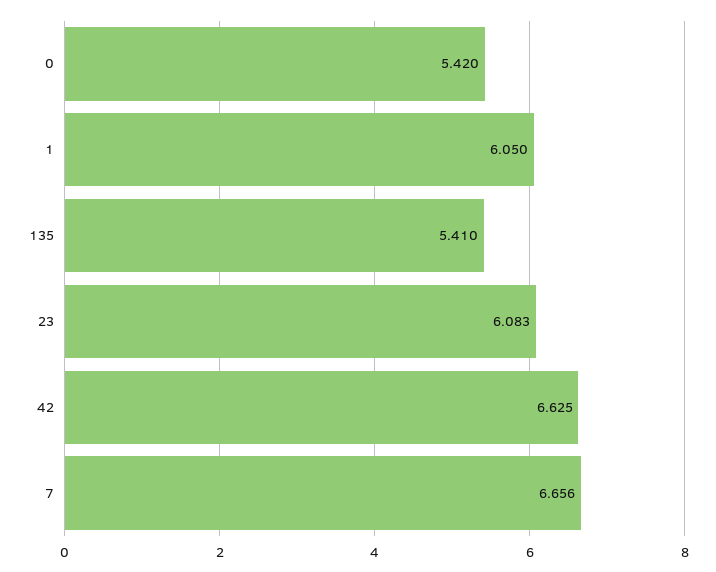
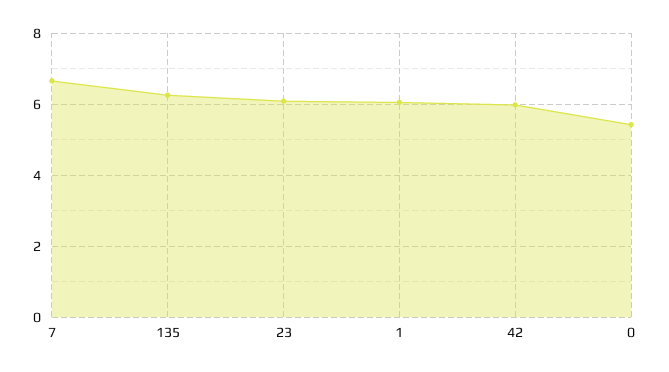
  {
    "0": 5.42,
    "1": 6.05,
-   "135": 5.41,
+   "135": 6.2,
    "23": 6.083,
-   "42": 6.625,
+   "42": 6,
    "7": 6.656
  }

